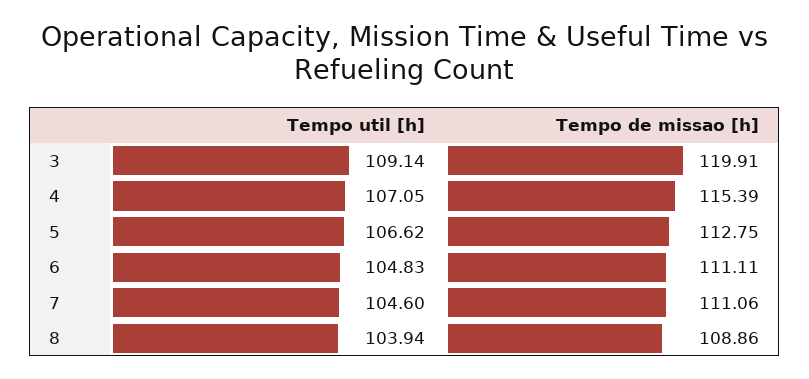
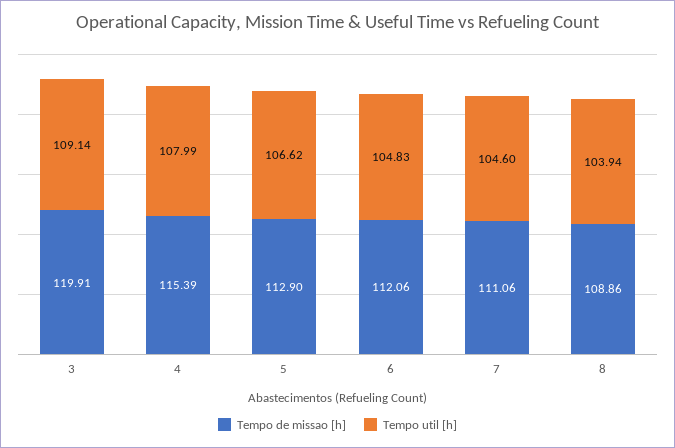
  {
    "Tempo util [h]": {
      "3": 109.14,
-     "4": 107.05,
+     "4": 107.99,
      "5": 106.62,
      "6": 104.83,
      "7": 104.6,
      "8": 103.94
    },
    "Tempo de missao [h]": {
      "3": 119.91,
      "4": 115.39,
-     "5": 112.75,
+     "5": 112.9,
-     "6": 111.11,
+     "6": 112.06,
      "7": 111.06,
      "8": 108.86
    }
  }

